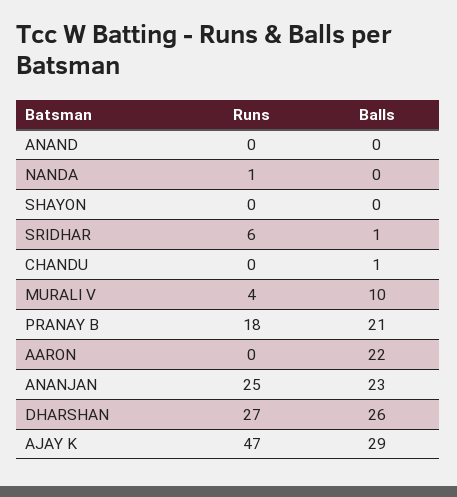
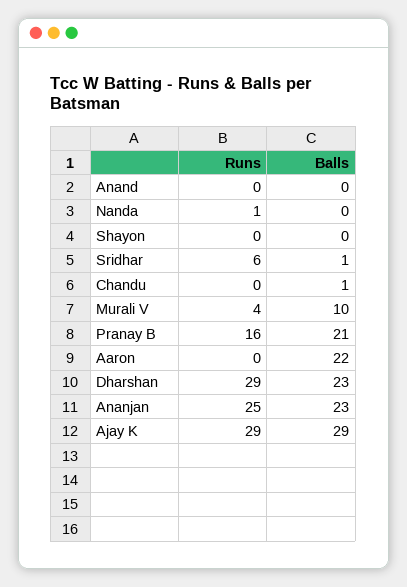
  {
    "Runs": {
      "ANAND": 0,
      "NANDA": 1,
      "SHAYON": 0,
      "SRIDHAR": 6,
      "CHANDU": 0,
      "MURALI V": 4,
-     "PRANAY B": 18,
+     "PRANAY B": 16,
      "AARON": 0,
      "ANANJAN": 25,
-     "DHARSHAN": 27,
+     "DHARSHAN": 29,
-     "AJAY K": 47
+     "AJAY K": 29
    },
    "Balls": {
      "ANAND": 0,
      "NANDA": 0,
      "SHAYON": 0,
      "SRIDHAR": 1,
      "CHANDU": 1,
      "MURALI V": 10,
      "PRANAY B": 21,
      "AARON": 22,
      "ANANJAN": 23,
-     "DHARSHAN": 26,
+     "DHARSHAN": 23,
      "AJAY K": 29
    }
  }

